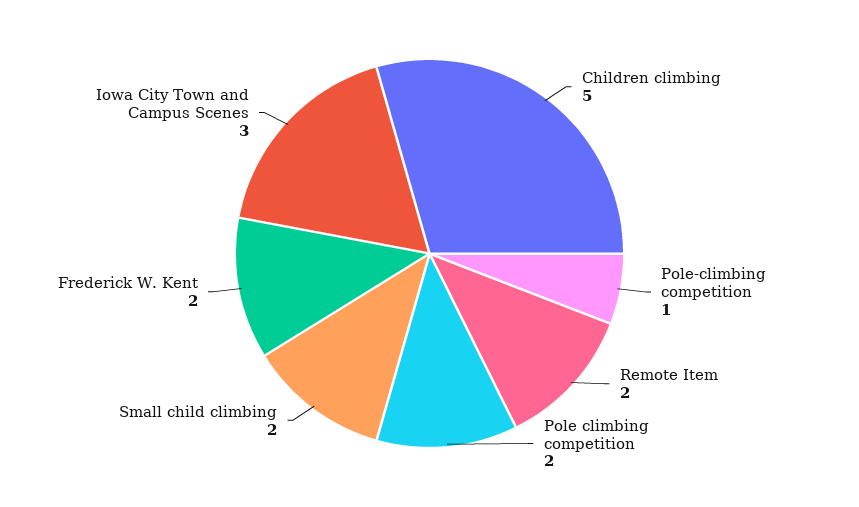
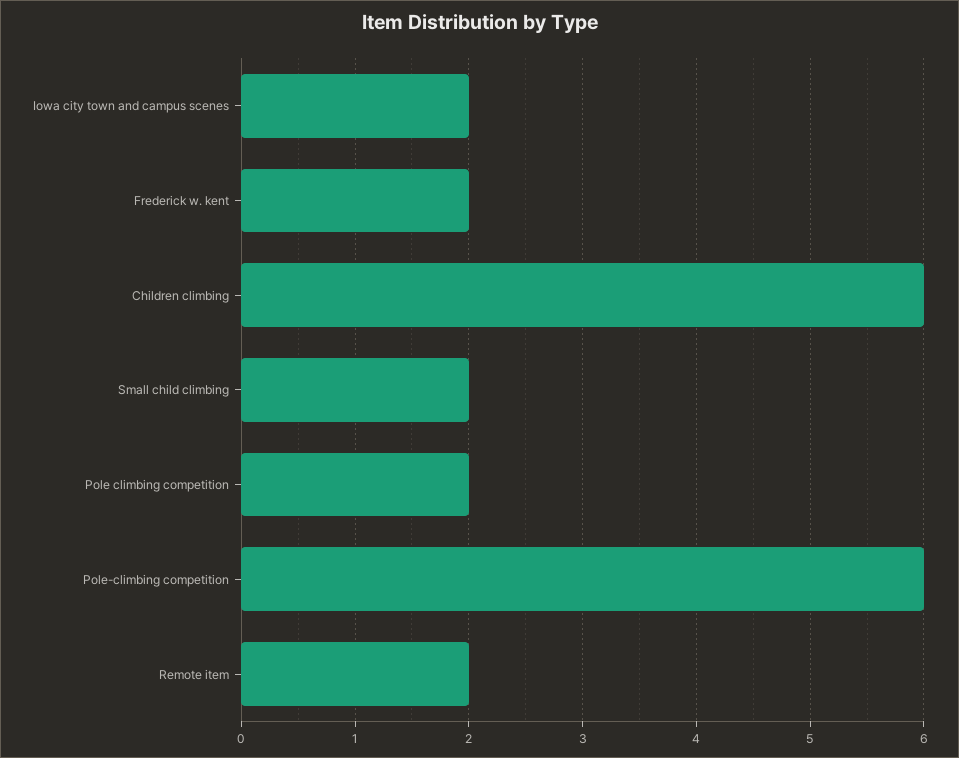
  {
-   "Children climbing": 5,
+   "Children climbing": 6,
-   "Pole-climbing competition": 1,
+   "Pole-climbing competition": 6,
    "Remote Item": 2,
    "Pole climbing competition": 2,
    "Small child climbing": 2,
    "Frederick W. Kent": 2,
-   "Iowa City Town and Campus Scenes": 3
+   "Iowa City Town and Campus Scenes": 2
  }

